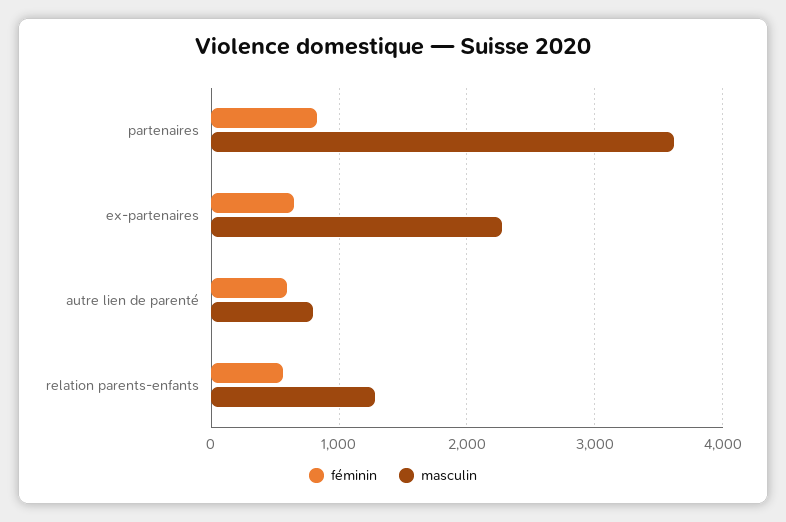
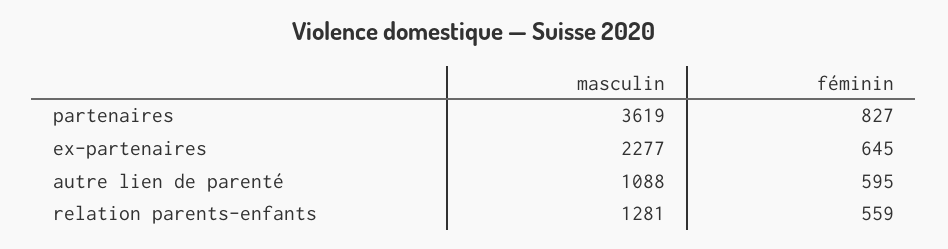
  {
    "féminin": {
      "partenaires": 827,
      "ex-partenaires": 645,
      "autre lien de parenté": 595,
      "relation parents-enfants": 559
    },
    "masculin": {
      "partenaires": 3619,
      "ex-partenaires": 2277,
-     "autre lien de parenté": 800,
+     "autre lien de parenté": 1088,
      "relation parents-enfants": 1281
    }
  }

